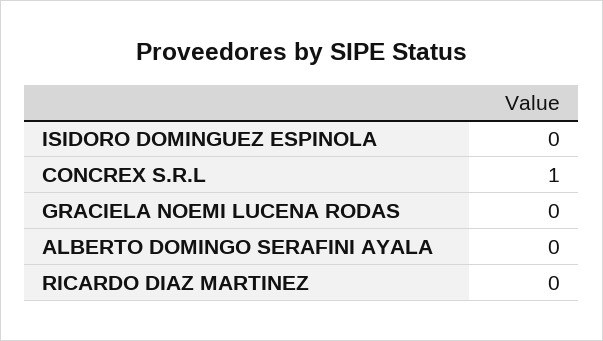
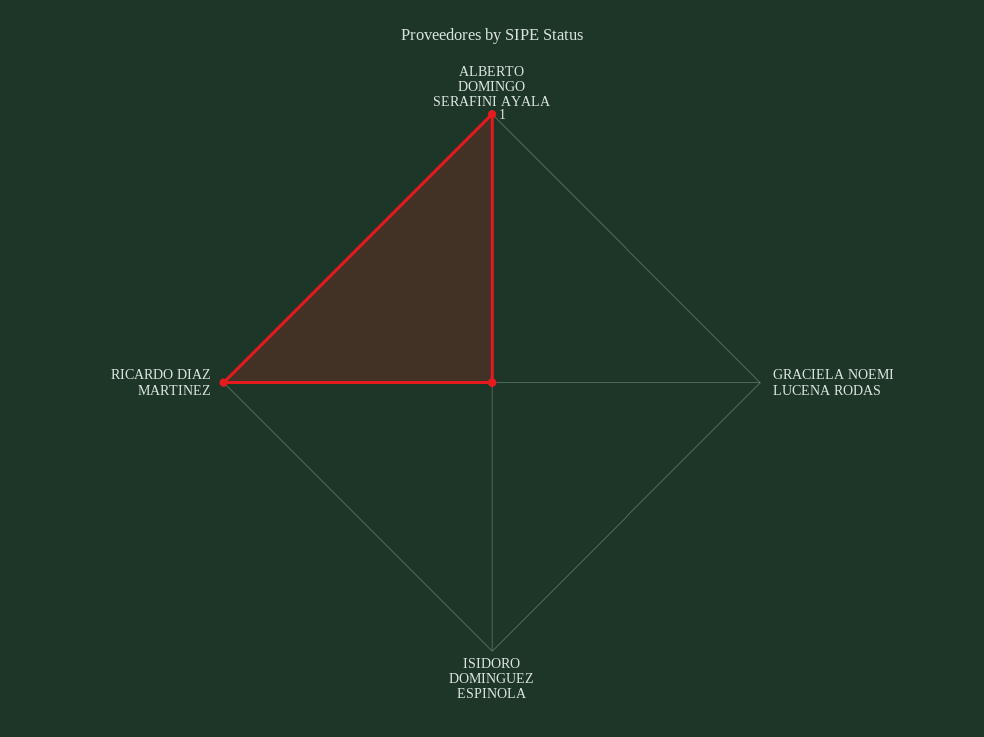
  {
    "ISIDORO DOMINGUEZ ESPINOLA": 0,
-   "CONCREX S.R.L": 1,
    "GRACIELA NOEMI LUCENA RODAS": 0,
-   "ALBERTO DOMINGO SERAFINI AYALA": 0,
+   "ALBERTO DOMINGO SERAFINI AYALA": 1,
-   "RICARDO DIAZ MARTINEZ": 0
+   "RICARDO DIAZ MARTINEZ": 1
  }

